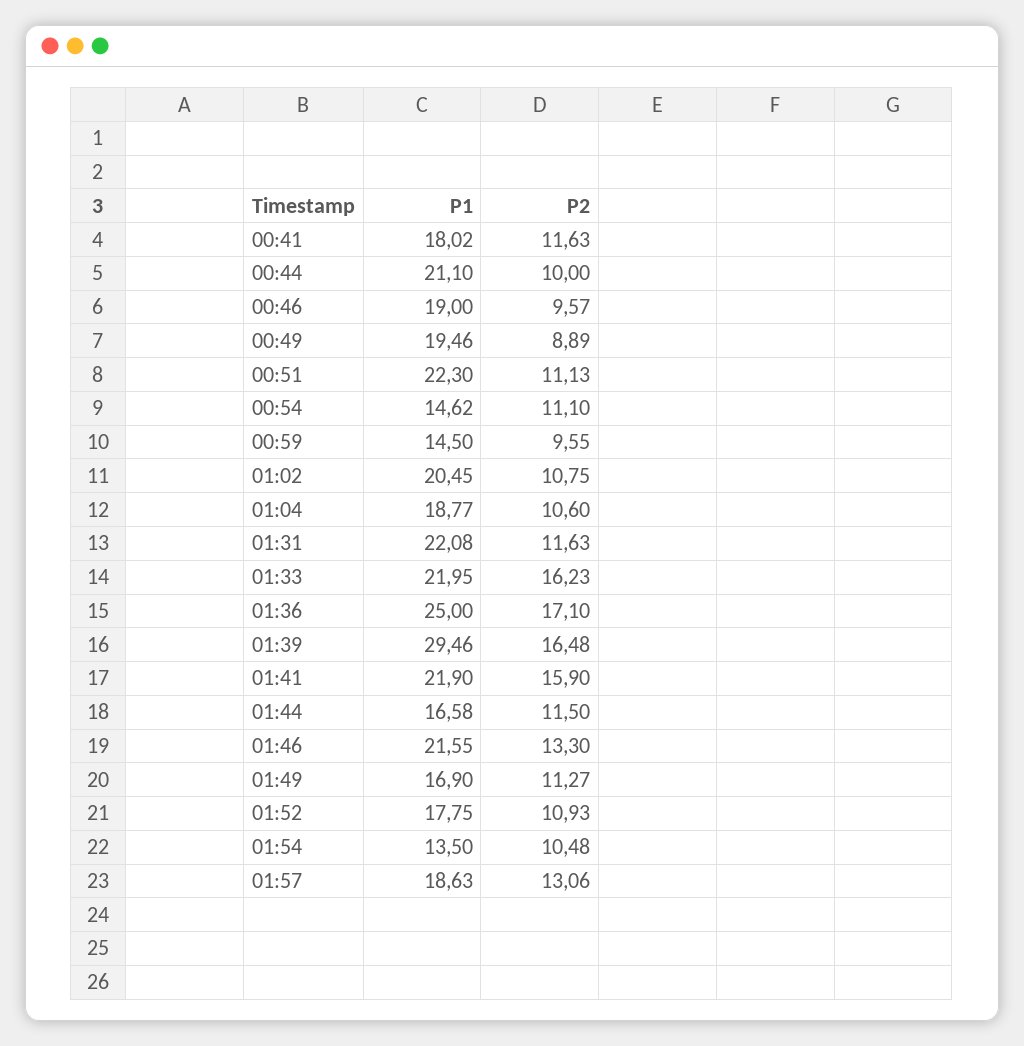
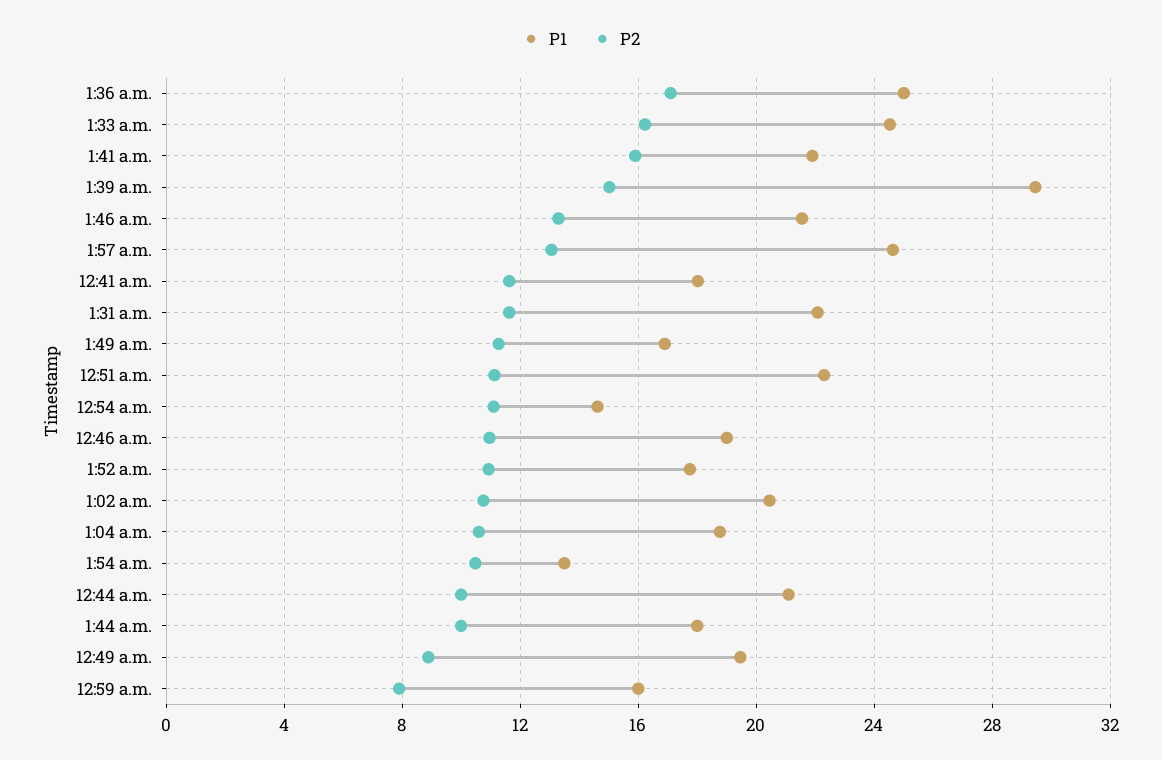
  {
    "P1": {
      "00:41": 18.02,
      "00:44": 21.1,
      "00:46": 19,
      "00:49": 19.46,
      "00:51": 22.3,
      "00:54": 14.62,
-     "00:59": 14.5,
+     "00:59": 16,
      "01:02": 20.45,
      "01:04": 18.77,
      "01:31": 22.08,
-     "01:33": 21.95,
+     "01:33": 24.5,
      "01:36": 25,
      "01:39": 29.46,
      "01:41": 21.9,
-     "01:44": 16.58,
+     "01:44": 18,
      "01:46": 21.55,
      "01:49": 16.9,
      "01:52": 17.75,
      "01:54": 13.5,
-     "01:57": 18.63
+     "01:57": 24.5
    },
    "P2": {
      "00:41": 11.63,
      "00:44": 10,
-     "00:46": 9.57,
+     "00:46": 11,
      "00:49": 8.89,
      "00:51": 11.13,
      "00:54": 11.1,
-     "00:59": 9.55,
+     "00:59": 8,
      "01:02": 10.75,
      "01:04": 10.6,
      "01:31": 11.63,
      "01:33": 16.23,
      "01:36": 17.1,
-     "01:39": 16.48,
+     "01:39": 15,
      "01:41": 15.9,
-     "01:44": 11.5,
+     "01:44": 10,
      "01:46": 13.3,
      "01:49": 11.27,
      "01:52": 10.93,
      "01:54": 10.48,
      "01:57": 13.06
    }
  }

